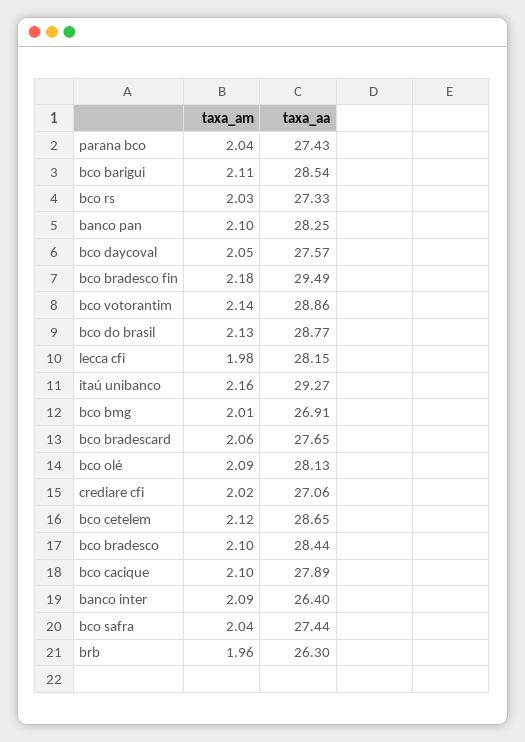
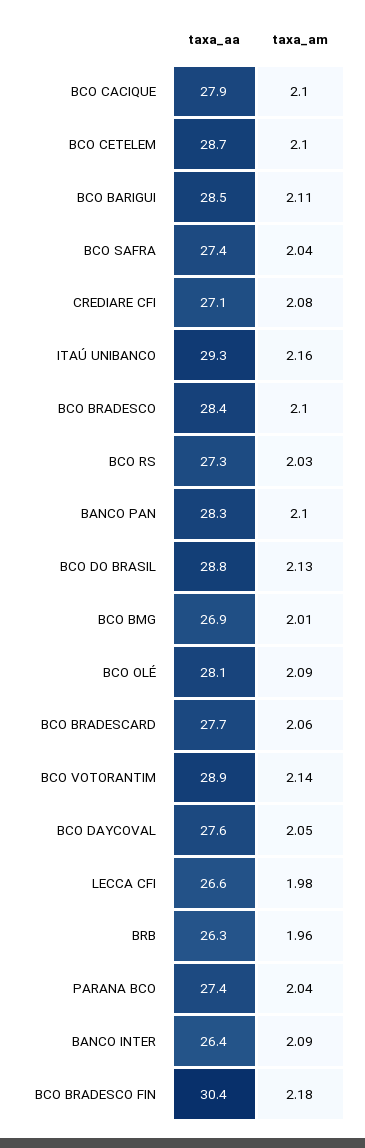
  {
    "taxa_am": {
      "parana bco": 2.04,
      "bco barigui": 2.11,
      "bco rs": 2.03,
      "banco pan": 2.1,
      "bco daycoval": 2.05,
      "bco bradesco fin": 2.18,
      "bco votorantim": 2.14,
      "bco do brasil": 2.13,
      "lecca cfi": 1.98,
      "itaú unibanco": 2.16,
      "bco bmg": 2.01,
      "bco bradescard": 2.06,
      "bco olé": 2.09,
-     "crediare cfi": 2.02,
+     "crediare cfi": 2.08,
-     "bco cetelem": 2.12,
+     "bco cetelem": 2.1,
      "bco bradesco": 2.1,
      "bco cacique": 2.1,
      "banco inter": 2.09,
      "bco safra": 2.04,
      "brb": 1.96
    },
    "taxa_aa": {
      "parana bco": 27.43,
      "bco barigui": 28.54,
      "bco rs": 27.33,
      "banco pan": 28.25,
      "bco daycoval": 27.57,
-     "bco bradesco fin": 29.49,
+     "bco bradesco fin": 30.4,
      "bco votorantim": 28.86,
      "bco do brasil": 28.77,
-     "lecca cfi": 28.15,
+     "lecca cfi": 26.6,
      "itaú unibanco": 29.27,
      "bco bmg": 26.91,
      "bco bradescard": 27.65,
      "bco olé": 28.13,
      "crediare cfi": 27.06,
      "bco cetelem": 28.65,
      "bco bradesco": 28.44,
      "bco cacique": 27.89,
      "banco inter": 26.4,
      "bco safra": 27.44,
      "brb": 26.3
    }
  }

